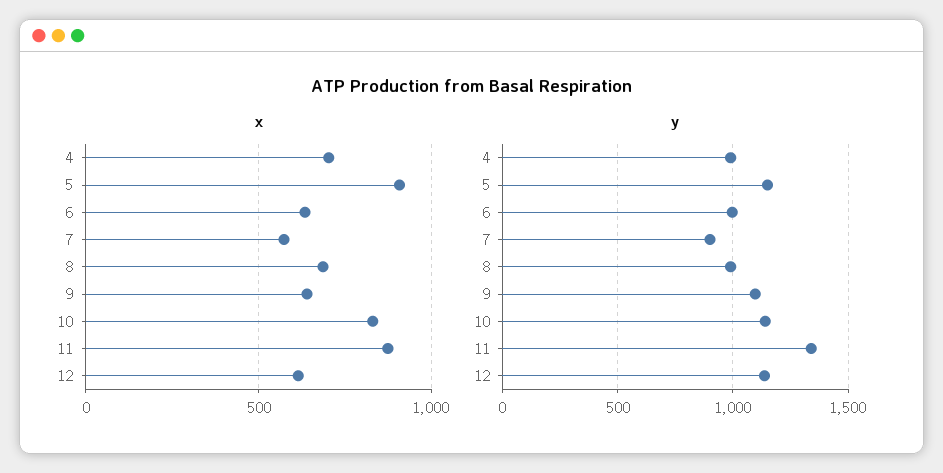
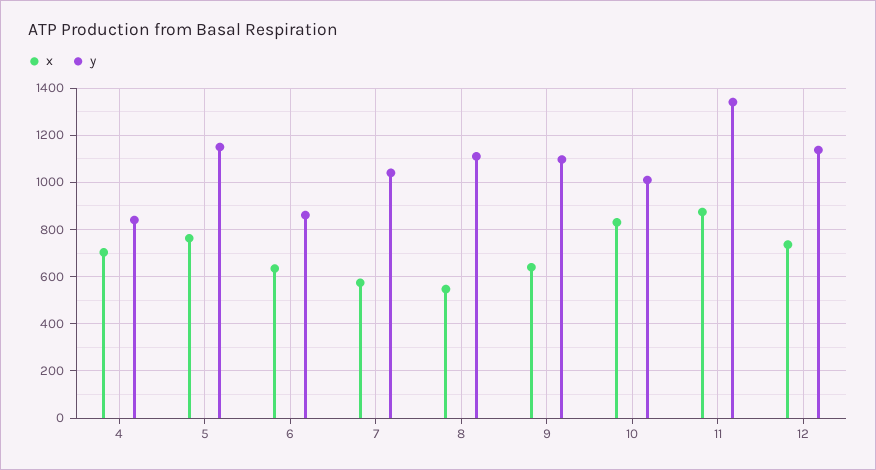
  {
    "x": {
      "4": 700,
-     "5": 900,
+     "5": 750,
      "6": 650,
      "7": 550,
-     "8": 700,
+     "8": 550,
      "9": 650,
      "10": 850,
      "11": 850,
-     "12": 600
+     "12": 750
    },
    "y": {
-     "4": 1000,
+     "4": 850,
      "5": 1150,
-     "6": 1000,
+     "6": 850,
-     "7": 900,
+     "7": 1050,
-     "8": 1000,
+     "8": 1100,
      "9": 1100,
-     "10": 1150,
+     "10": 1000,
      "11": 1350,
      "12": 1150
    }
  }

